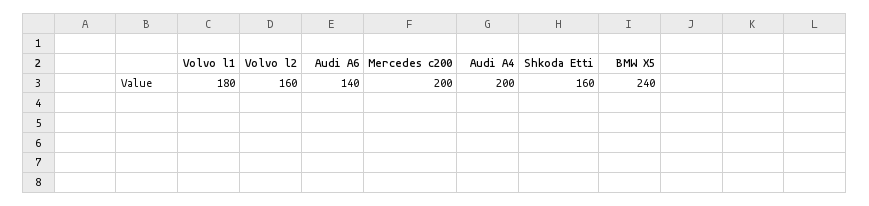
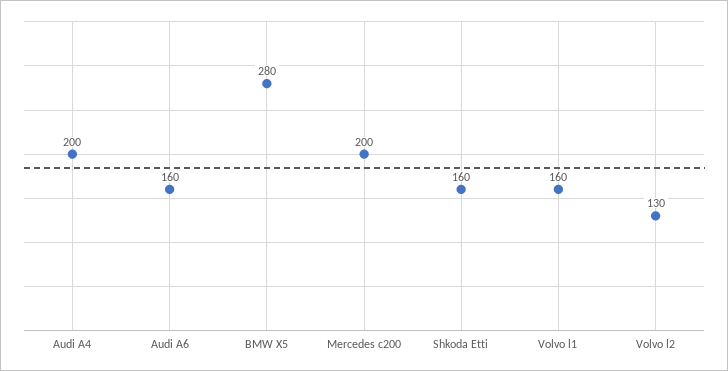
  {
-   "Volvo l1": 180,
+   "Volvo l1": 160,
-   "Volvo l2": 160,
+   "Volvo l2": 130,
-   "Audi A6": 140,
+   "Audi A6": 160,
    "Mercedes c200": 200,
    "Audi A4": 200,
    "Shkoda Etti": 160,
-   "BMW X5": 240
+   "BMW X5": 280
  }

